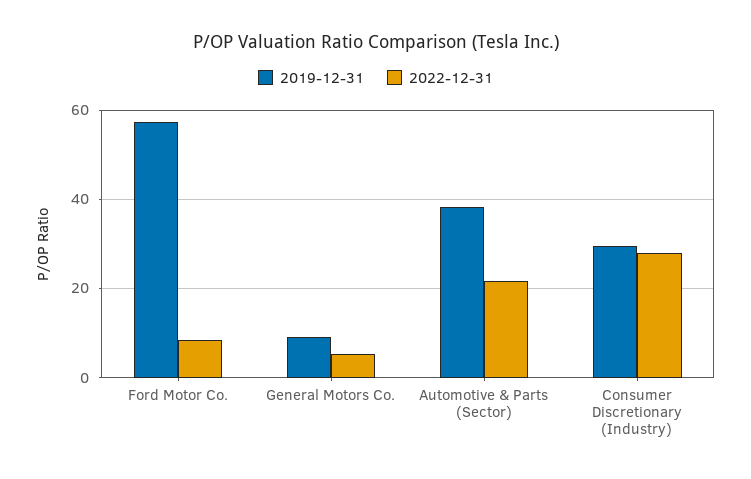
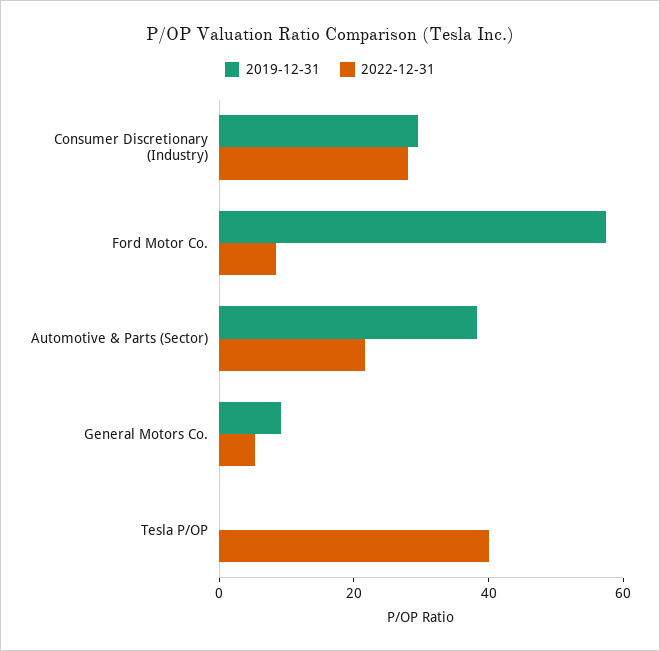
  {
    "2019-12-31": {
      "Ford Motor Co.": 58,
      "General Motors Co.": 10,
      "Automotive & Parts (Sector)": 38,
-     "Consumer Discretionary (Industry)": 30
+     "Consumer Discretionary (Industry)": 30,
+     "Tesla P/OP": 0
    },
    "2022-12-31": {
      "Ford Motor Co.": 8,
      "General Motors Co.": 6,
      "Automotive & Parts (Sector)": 22,
-     "Consumer Discretionary (Industry)": 28
+     "Consumer Discretionary (Industry)": 28,
+     "Tesla P/OP": 40
    }
  }

